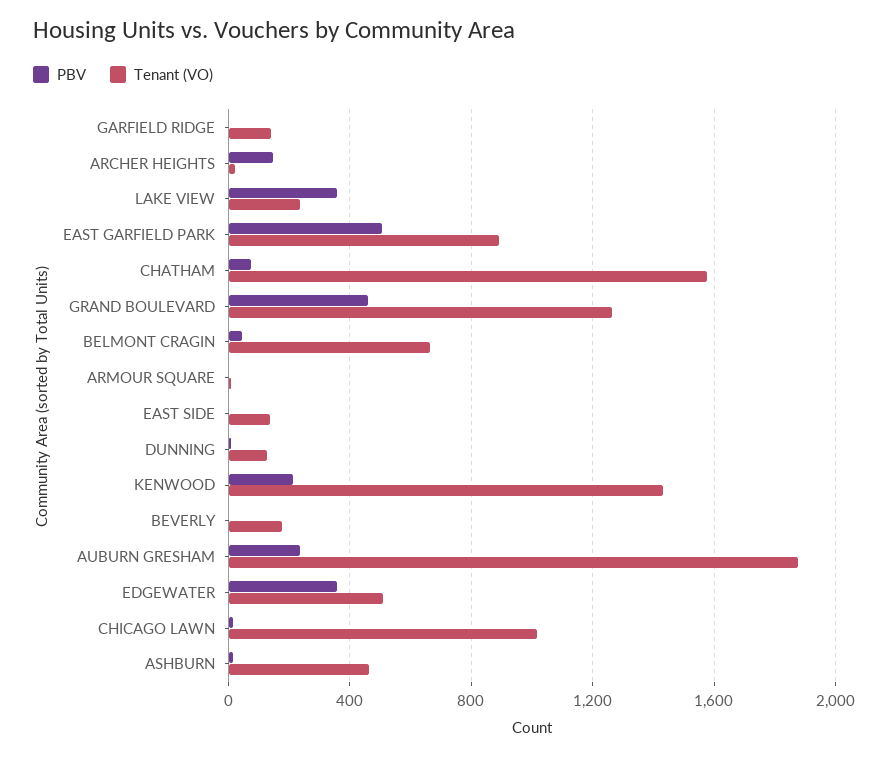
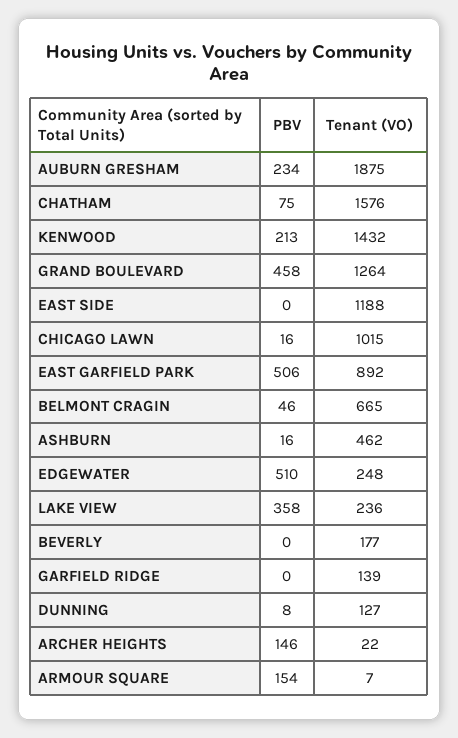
  {
    "PBV": {
      "GARFIELD RIDGE": 0,
      "ARCHER HEIGHTS": 146,
      "LAKE VIEW": 358,
      "EAST GARFIELD PARK": 506,
      "CHATHAM": 75,
      "GRAND BOULEVARD": 458,
      "BELMONT CRAGIN": 46,
-     "ARMOUR SQUARE": 0,
+     "ARMOUR SQUARE": 154,
      "EAST SIDE": 0,
      "DUNNING": 8,
      "KENWOOD": 213,
      "BEVERLY": 0,
      "AUBURN GRESHAM": 234,
-     "EDGEWATER": 350,
+     "EDGEWATER": 510,
      "CHICAGO LAWN": 16,
      "ASHBURN": 16
    },
    "Tenant (VO)": {
      "GARFIELD RIDGE": 139,
      "ARCHER HEIGHTS": 22,
      "LAKE VIEW": 236,
      "EAST GARFIELD PARK": 892,
      "CHATHAM": 1576,
      "GRAND BOULEVARD": 1264,
      "BELMONT CRAGIN": 665,
      "ARMOUR SQUARE": 7,
-     "EAST SIDE": 150,
+     "EAST SIDE": 1188,
      "DUNNING": 127,
      "KENWOOD": 1432,
      "BEVERLY": 177,
      "AUBURN GRESHAM": 1875,
-     "EDGEWATER": 500,
+     "EDGEWATER": 248,
      "CHICAGO LAWN": 1015,
      "ASHBURN": 462
    }
  }

